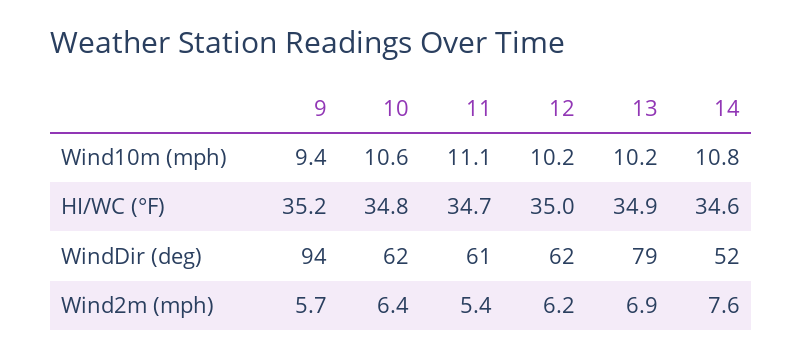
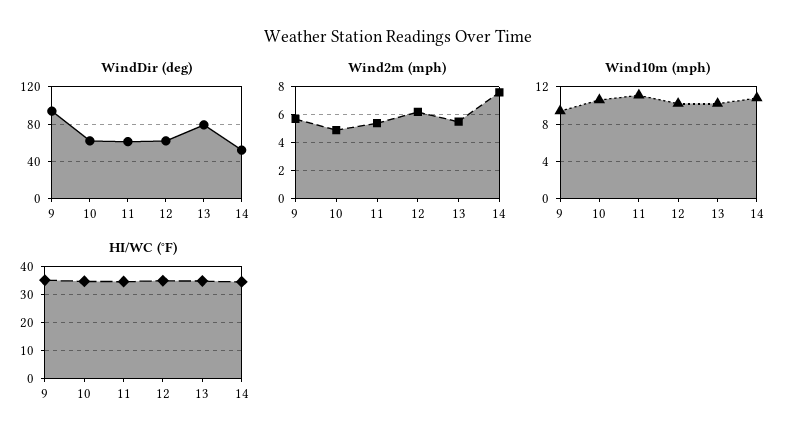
  {
    "Wind10m (mph)": {
      "9": 9.4,
      "10": 10.6,
      "11": 11.1,
      "12": 10.2,
      "13": 10.2,
      "14": 10.8
    },
    "HI/WC (°F)": {
      "9": 35.2,
      "10": 34.8,
      "11": 34.7,
      "12": 35,
      "13": 34.9,
      "14": 34.6
    },
    "WindDir (deg)": {
      "9": 94,
      "10": 62,
      "11": 61,
      "12": 62,
      "13": 79,
      "14": 52
    },
    "Wind2m (mph)": {
      "9": 5.7,
-     "10": 6.4,
+     "10": 5,
      "11": 5.4,
      "12": 6.2,
-     "13": 6.9,
+     "13": 5.5,
      "14": 7.6
    }
  }

